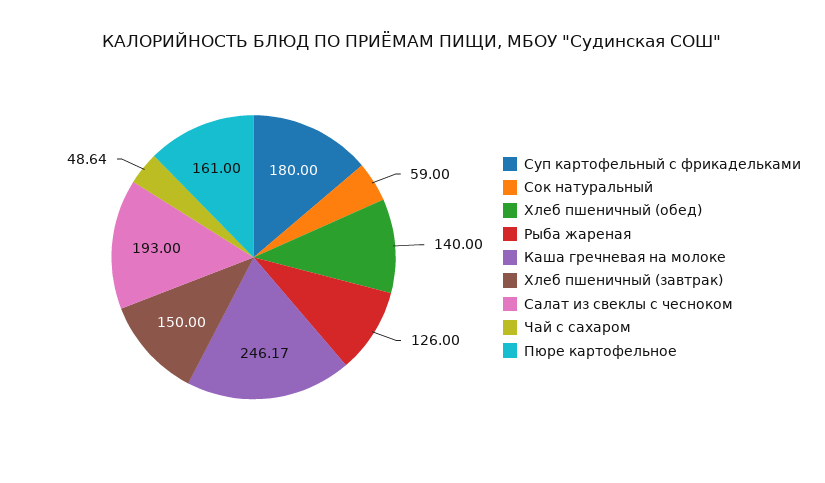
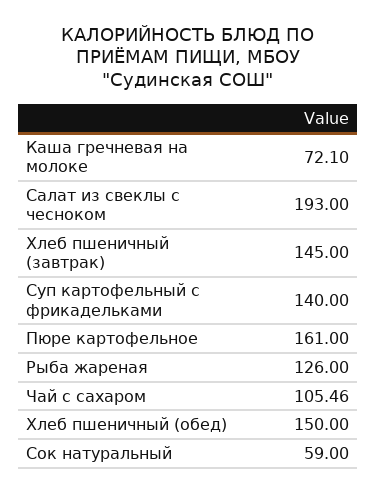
  {
-   "Суп картофельный с фрикадельками": 180,
+   "Суп картофельный с фрикадельками": 140,
    "Сок натуральный": 59,
-   "Хлеб пшеничный (обед)": 140,
+   "Хлеб пшеничный (обед)": 150,
    "Рыба жареная": 126,
-   "Каша гречневая на молоке": 246.17,
+   "Каша гречневая на молоке": 72.1,
-   "Хлеб пшеничный (завтрак)": 150,
+   "Хлеб пшеничный (завтрак)": 145,
    "Салат из свеклы с чесноком": 193,
-   "Чай с сахаром": 48.64,
+   "Чай с сахаром": 105.46,
    "Пюре картофельное": 161
  }

